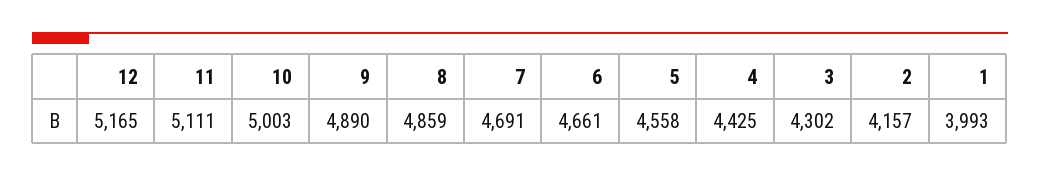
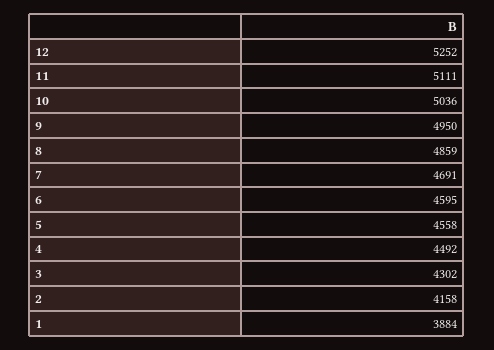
  {
-   "12": 5165,
+   "12": 5252,
    "11": 5111,
-   "10": 5003,
+   "10": 5036,
-   "9": 4890,
+   "9": 4950,
    "8": 4859,
    "7": 4691,
-   "6": 4661,
+   "6": 4595,
    "5": 4558,
-   "4": 4425,
+   "4": 4492,
    "3": 4302,
-   "2": 4157,
+   "2": 4158,
-   "1": 3993
+   "1": 3884
  }

